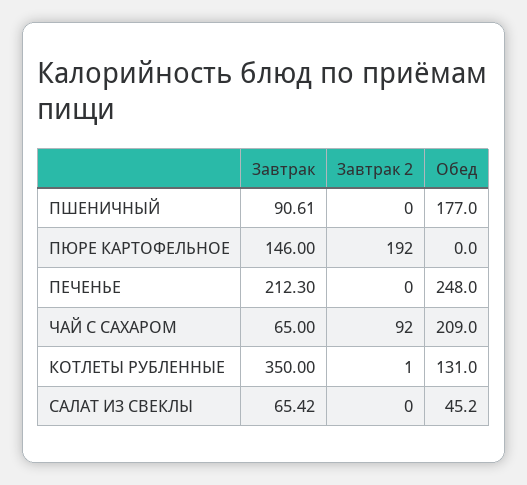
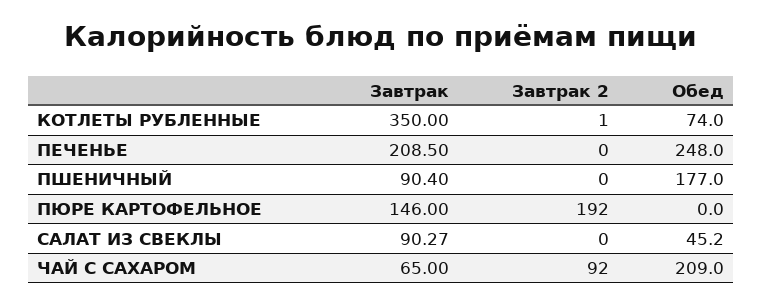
  {
    "Завтрак": {
-     "ПШЕНИЧНЫЙ": 90.61,
+     "ПШЕНИЧНЫЙ": 90.4,
      "ПЮРЕ КАРТОФЕЛЬНОЕ": 146,
-     "ПЕЧЕНЬЕ": 212.3,
+     "ПЕЧЕНЬЕ": 208.5,
      "ЧАЙ С САХАРОМ": 65,
      "КОТЛЕТЫ РУБЛЕННЫЕ": 350,
-     "САЛАТ ИЗ СВЕКЛЫ": 65.42
+     "САЛАТ ИЗ СВЕКЛЫ": 90.27
    },
    "Завтрак 2": {
      "ПШЕНИЧНЫЙ": 0,
      "ПЮРЕ КАРТОФЕЛЬНОЕ": 192,
      "ПЕЧЕНЬЕ": 0,
      "ЧАЙ С САХАРОМ": 92,
      "КОТЛЕТЫ РУБЛЕННЫЕ": 1,
      "САЛАТ ИЗ СВЕКЛЫ": 0
    },
    "Обед": {
      "ПШЕНИЧНЫЙ": 177,
      "ПЮРЕ КАРТОФЕЛЬНОЕ": 0,
      "ПЕЧЕНЬЕ": 248,
      "ЧАЙ С САХАРОМ": 209,
-     "КОТЛЕТЫ РУБЛЕННЫЕ": 131,
+     "КОТЛЕТЫ РУБЛЕННЫЕ": 74,
      "САЛАТ ИЗ СВЕКЛЫ": 45.2
    }
  }

